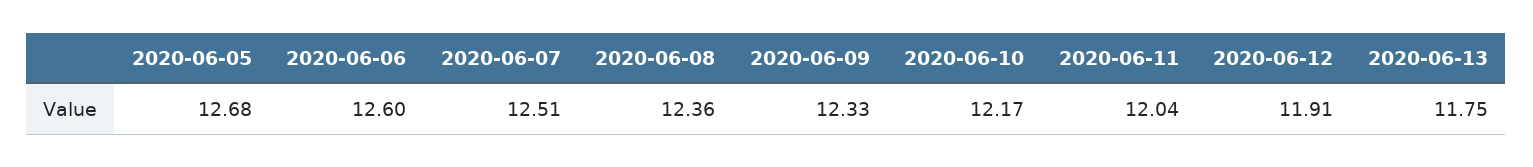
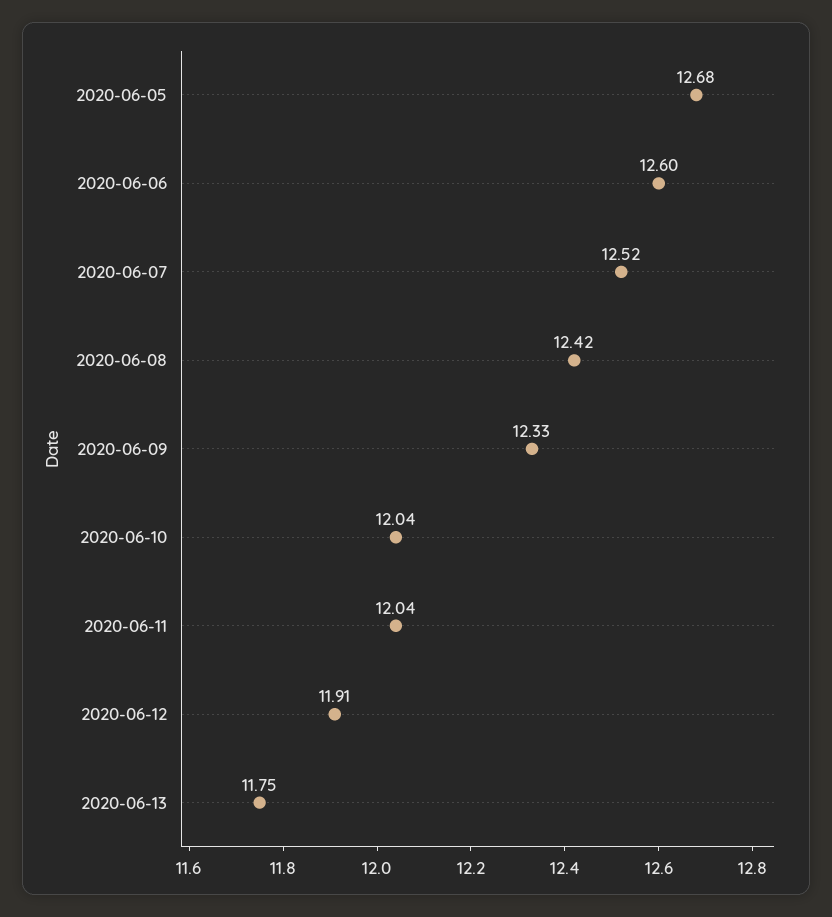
  {
    "2020-06-05": 12.68,
    "2020-06-06": 12.6,
-   "2020-06-07": 12.51,
+   "2020-06-07": 12.52,
-   "2020-06-08": 12.36,
+   "2020-06-08": 12.42,
    "2020-06-09": 12.33,
-   "2020-06-10": 12.17,
+   "2020-06-10": 12.04,
    "2020-06-11": 12.04,
    "2020-06-12": 11.91,
    "2020-06-13": 11.75
  }

